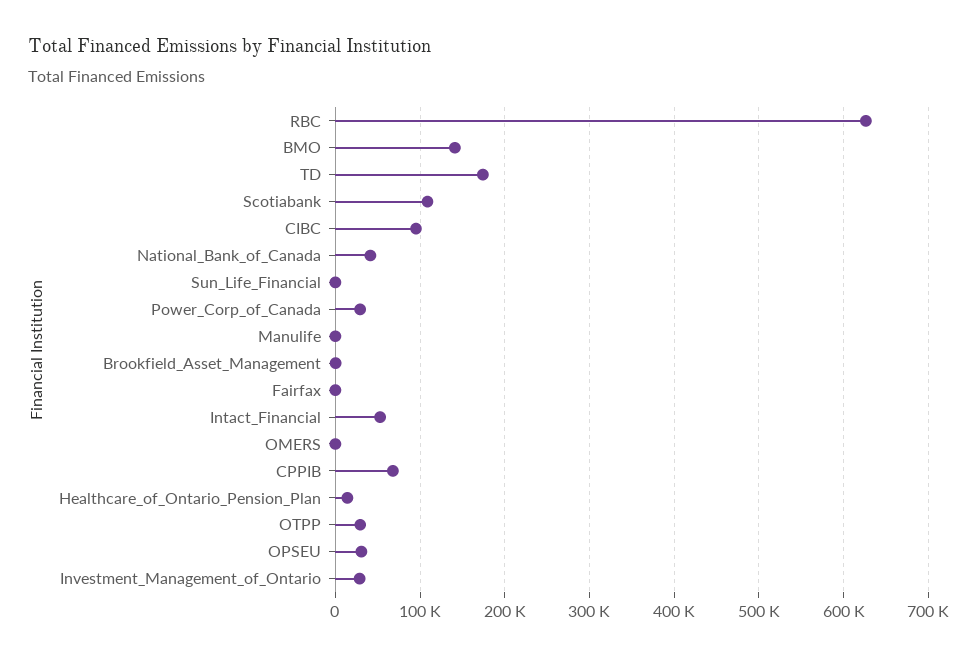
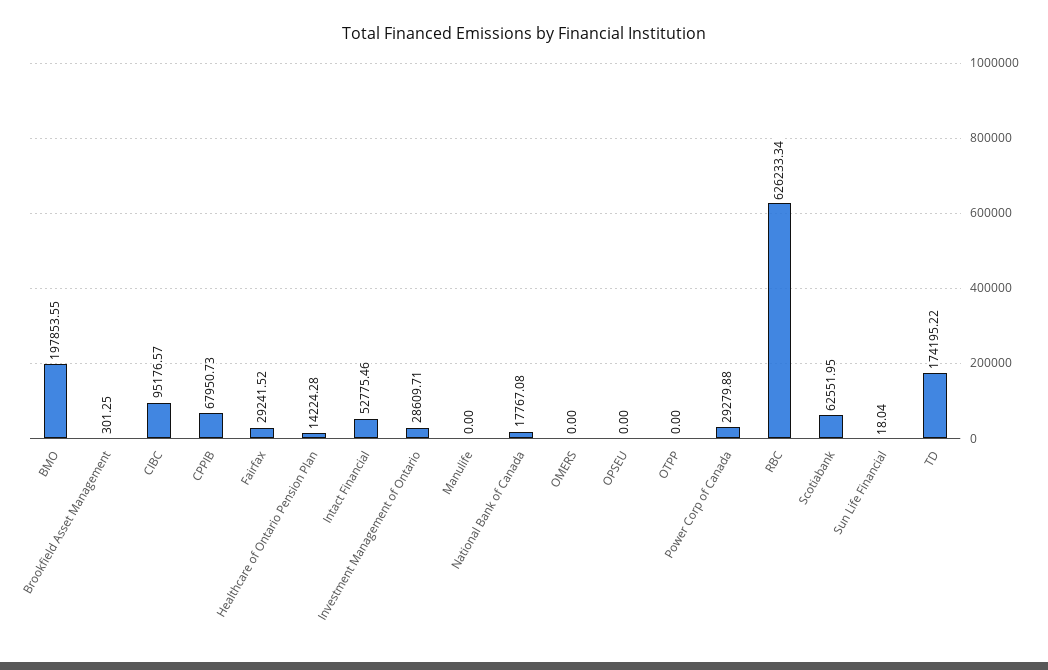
  {
    "RBC": 626233.34,
-   "BMO": 140000,
+   "BMO": 197853.55,
    "TD": 174195.22,
-   "Scotiabank": 110000,
+   "Scotiabank": 62551.95,
    "CIBC": 95176.57,
-   "National_Bank_of_Canada": 40000,
+   "National_Bank_of_Canada": 17767.08,
    "Sun_Life_Financial": 18.04,
    "Power_Corp_of_Canada": 29279.88,
    "Manulife": 0,
    "Brookfield_Asset_Management": 301.25,
-   "Fairfax": 0,
+   "Fairfax": 29241.52,
    "Intact_Financial": 52775.46,
    "OMERS": 0,
    "CPPIB": 67950.73,
    "Healthcare_of_Ontario_Pension_Plan": 14224.28,
-   "OTPP": 30000,
+   "OTPP": 0,
-   "OPSEU": 30000,
+   "OPSEU": 0,
    "Investment_Management_of_Ontario": 28609.71
  }

